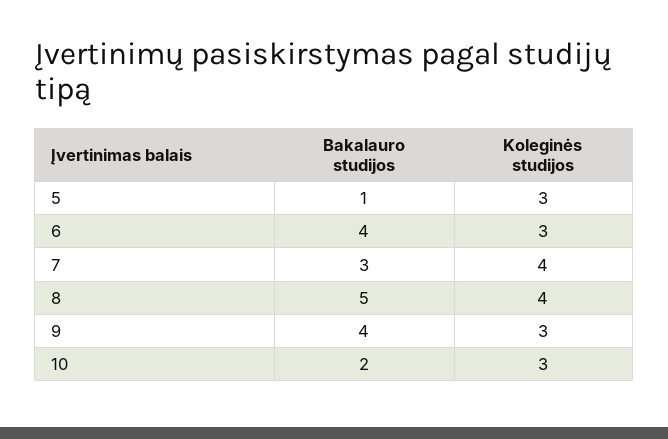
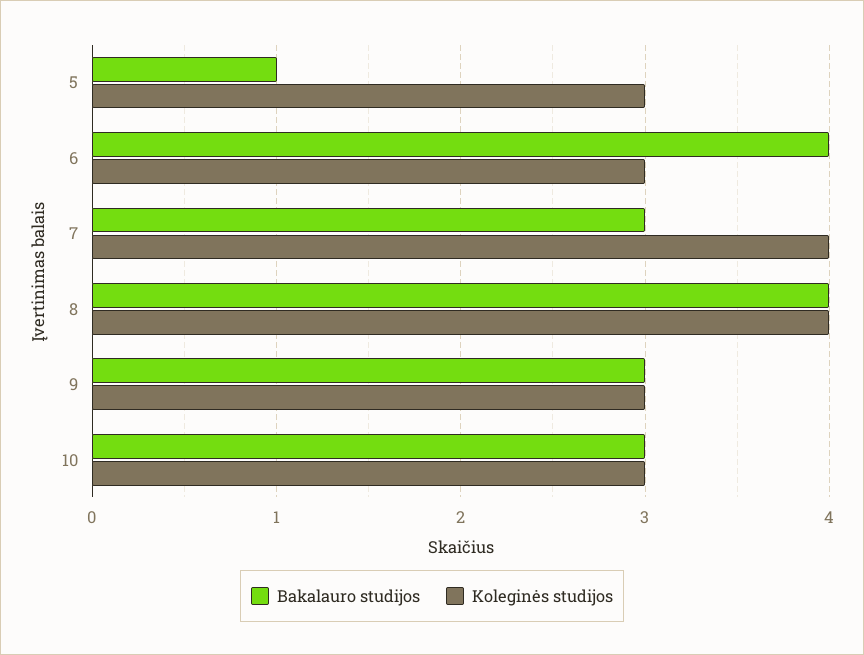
  {
    "Bakalauro studijos": {
      "5": 1,
      "6": 4,
      "7": 3,
-     "8": 5,
+     "8": 4,
-     "9": 4,
+     "9": 3,
-     "10": 2
+     "10": 3
    },
    "Koleginės studijos": {
      "5": 3,
      "6": 3,
      "7": 4,
      "8": 4,
      "9": 3,
      "10": 3
    }
  }

